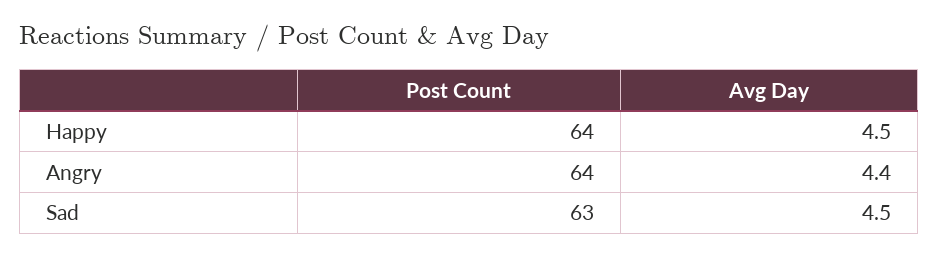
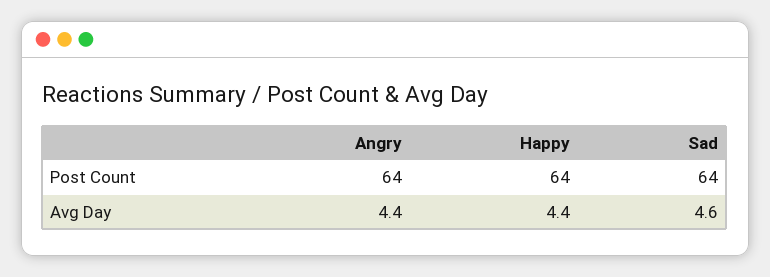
  {
    "Post Count": {
      "Happy": 64,
      "Angry": 64,
-     "Sad": 63
+     "Sad": 64
    },
    "Avg Day": {
-     "Happy": 4.5,
+     "Happy": 4.4,
      "Angry": 4.4,
-     "Sad": 4.5
+     "Sad": 4.6
    }
  }

